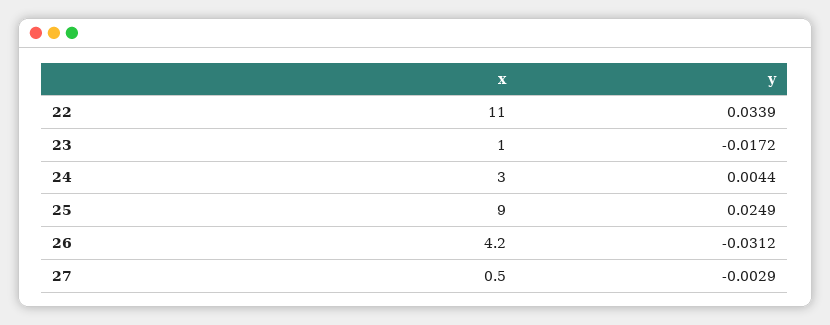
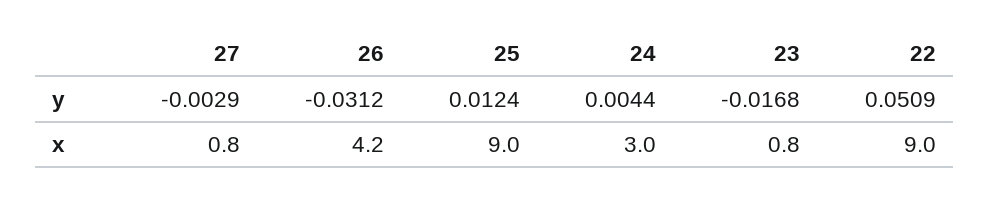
  {
    "x": {
-     "22": 11,
+     "22": 9,
-     "23": 1,
+     "23": 0.8,
      "24": 3,
      "25": 9,
      "26": 4.2,
-     "27": 0.5
+     "27": 0.8
    },
    "y": {
-     "22": 0.0339,
+     "22": 0.0509,
-     "23": -0.0172,
+     "23": -0.0168,
      "24": 0.0044,
-     "25": 0.0249,
+     "25": 0.0124,
      "26": -0.0312,
      "27": -0.0029
    }
  }

